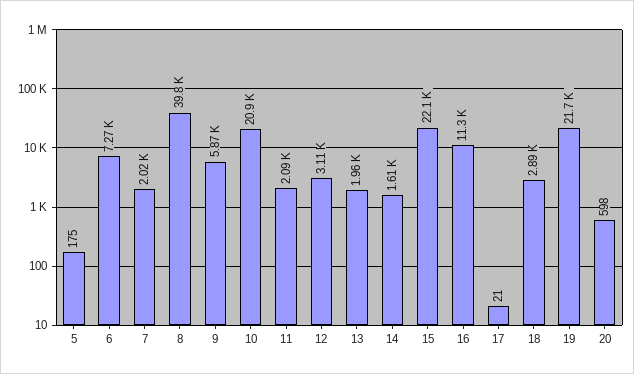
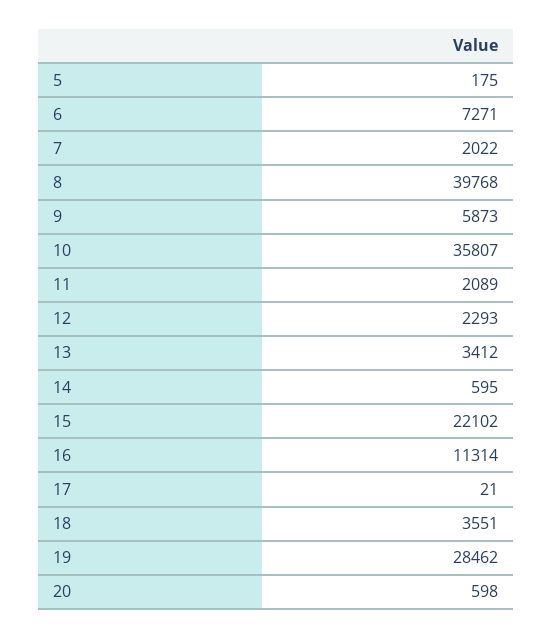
  {
    "5": 175,
    "6": 7271,
    "7": 2022,
    "8": 39768,
    "9": 5873,
-   "10": 20900,
+   "10": 35807,
    "11": 2089,
-   "12": 3110,
+   "12": 2293,
-   "13": 1960,
+   "13": 3412,
-   "14": 1610,
+   "14": 595,
    "15": 22102,
    "16": 11314,
    "17": 21,
-   "18": 2890,
+   "18": 3551,
-   "19": 21700,
+   "19": 28462,
    "20": 598
  }

